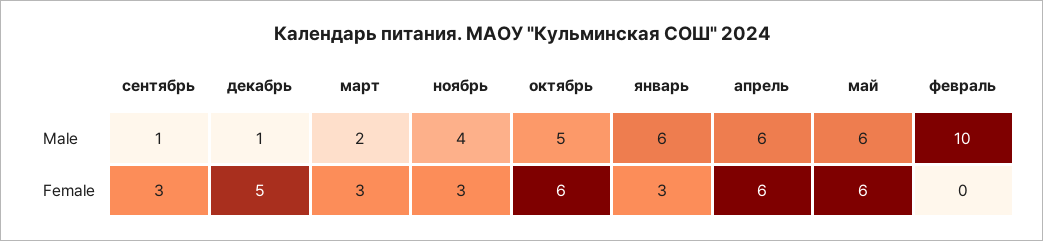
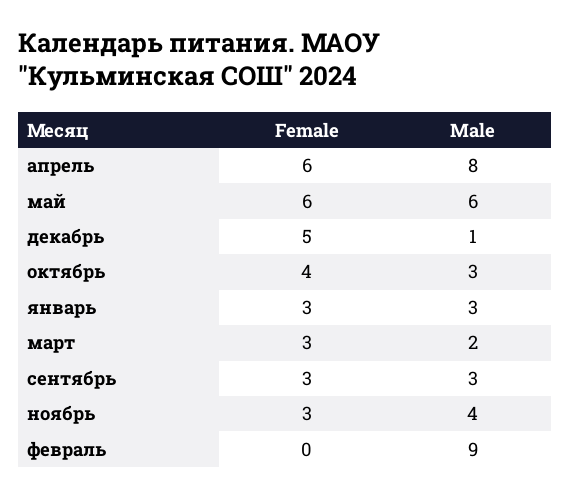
  {
    "сентябрь": {
-     "Male": 1,
+     "Male": 3,
      "Female": 3
    },
    "декабрь": {
      "Male": 1,
      "Female": 5
    },
    "март": {
      "Male": 2,
      "Female": 3
    },
    "ноябрь": {
      "Male": 4,
      "Female": 3
    },
    "октябрь": {
-     "Male": 5,
+     "Male": 3,
-     "Female": 6
+     "Female": 4
    },
    "январь": {
-     "Male": 6,
+     "Male": 3,
      "Female": 3
    },
    "апрель": {
-     "Male": 6,
+     "Male": 8,
      "Female": 6
    },
    "май": {
      "Male": 6,
      "Female": 6
    },
    "февраль": {
-     "Male": 10,
+     "Male": 9,
      "Female": 0
    }
  }

